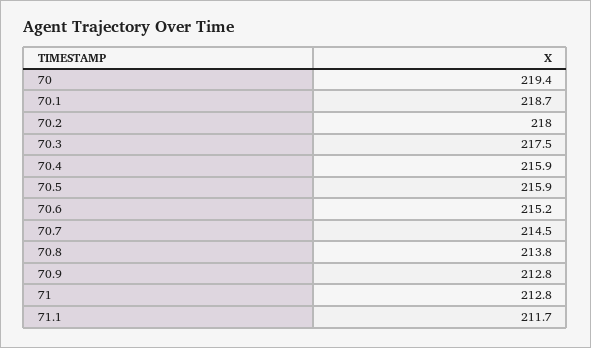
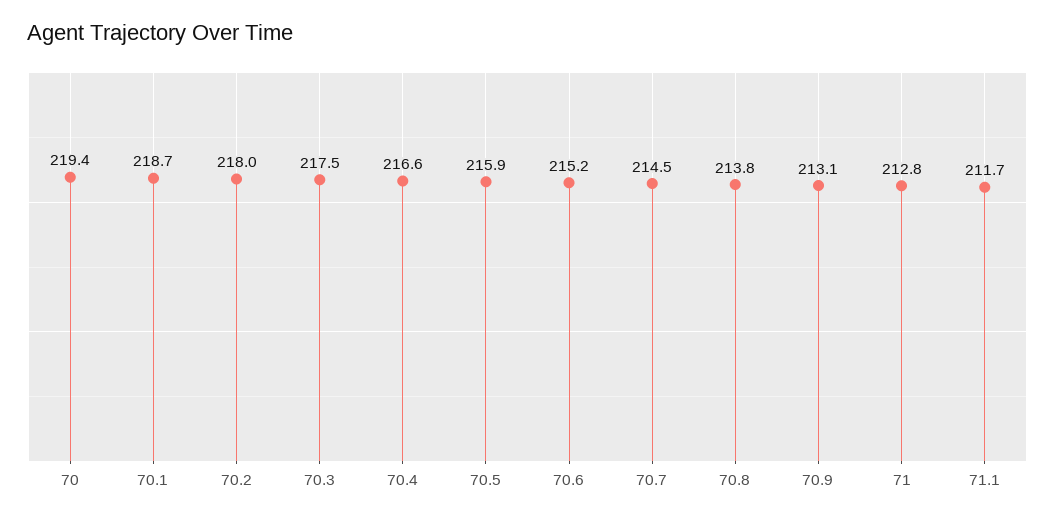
  {
    "70": 219.4,
    "70.1": 218.7,
    "70.2": 218,
    "70.3": 217.5,
-   "70.4": 215.9,
+   "70.4": 216.6,
    "70.5": 215.9,
    "70.6": 215.2,
    "70.7": 214.5,
    "70.8": 213.8,
-   "70.9": 212.8,
+   "70.9": 213.1,
    "71": 212.8,
    "71.1": 211.7
  }

